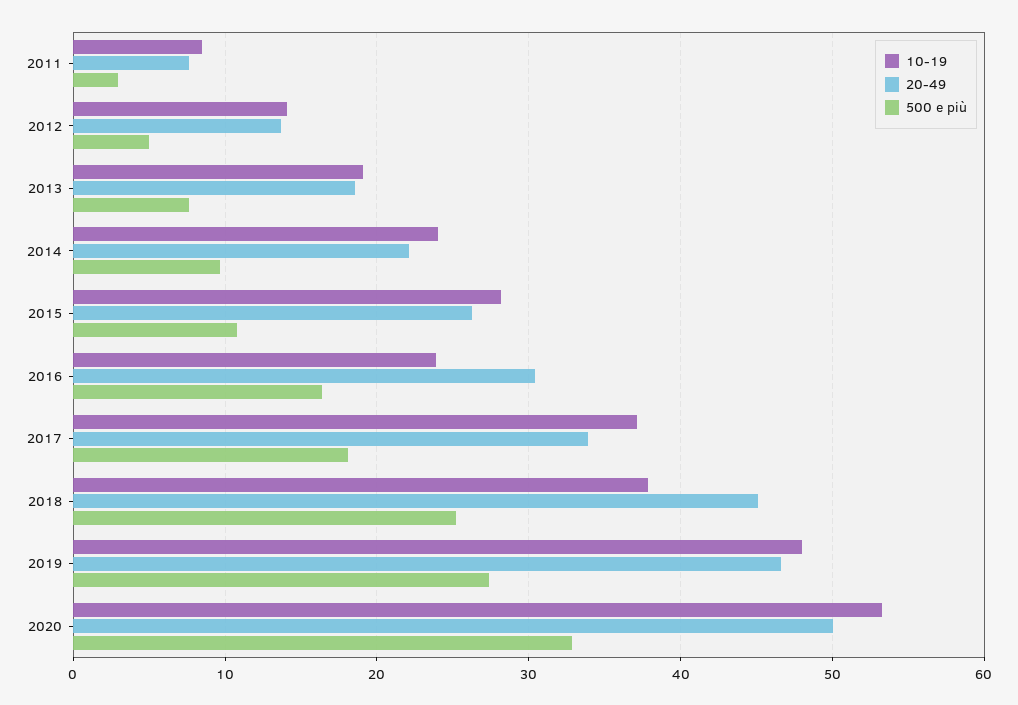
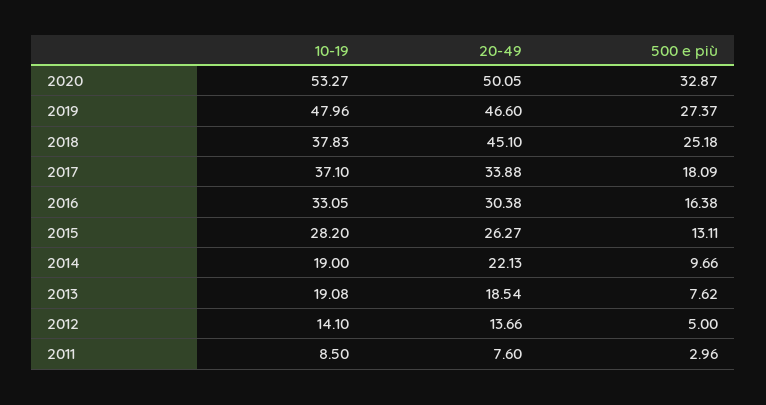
  {
    "10-19": {
      "2011": 8.5,
      "2012": 14.1,
      "2013": 19.08,
-     "2014": 24,
+     "2014": 19,
      "2015": 28.2,
-     "2016": 24,
+     "2016": 33.05,
      "2017": 37.1,
      "2018": 37.83,
      "2019": 47.96,
      "2020": 53.27
    },
    "20-49": {
      "2011": 7.6,
      "2012": 13.66,
      "2013": 18.54,
      "2014": 22.13,
      "2015": 26.27,
      "2016": 30.38,
      "2017": 33.88,
      "2018": 45.1,
      "2019": 46.6,
      "2020": 50.05
    },
    "500 e più": {
      "2011": 2.96,
      "2012": 5,
      "2013": 7.62,
      "2014": 9.66,
-     "2015": 11,
+     "2015": 13.11,
      "2016": 16.38,
      "2017": 18.09,
      "2018": 25.18,
      "2019": 27.37,
      "2020": 32.87
    }
  }

